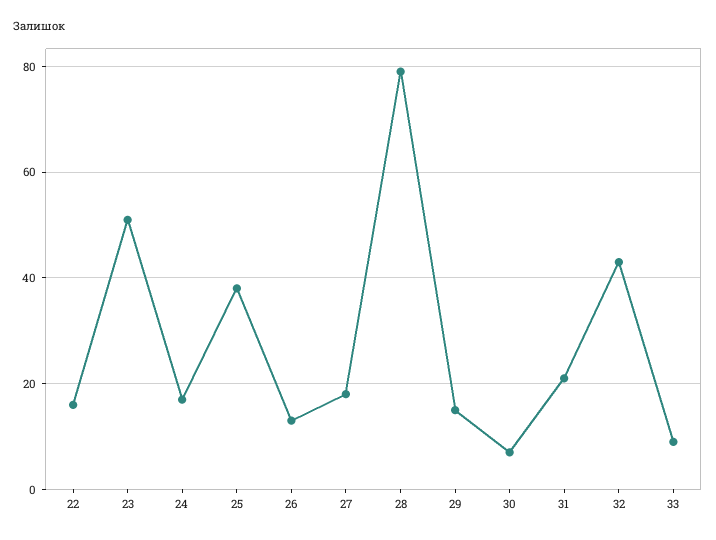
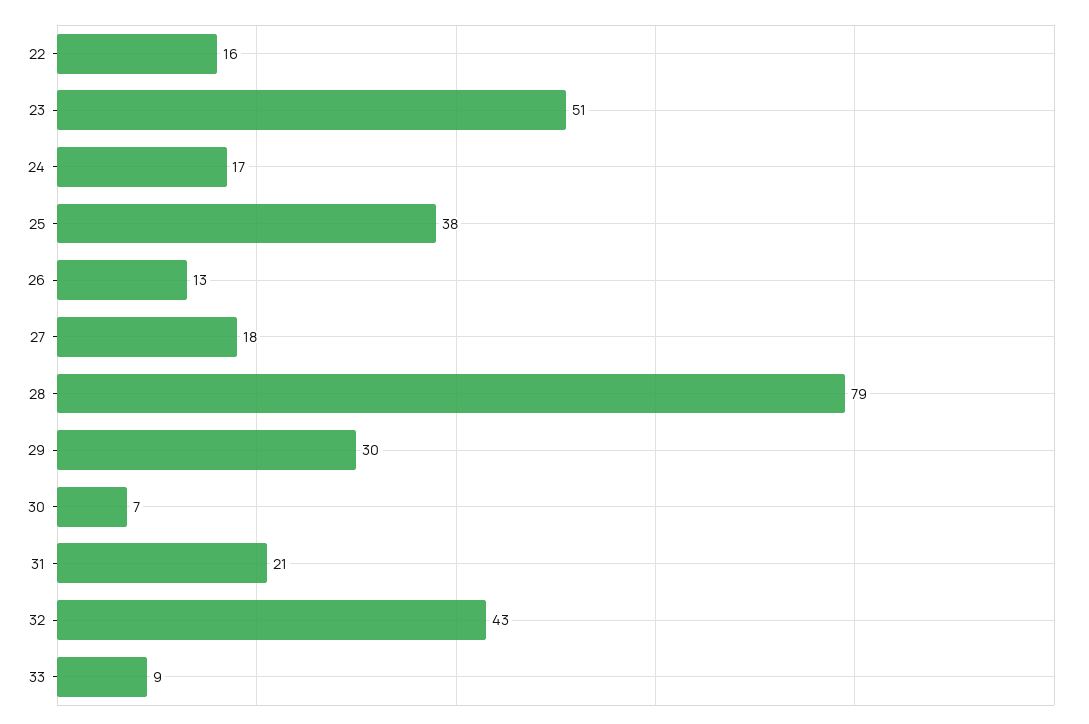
  {
    "22": 16,
    "23": 51,
    "24": 17,
    "25": 38,
    "26": 13,
    "27": 18,
    "28": 79,
-   "29": 15,
+   "29": 30,
    "30": 7,
    "31": 21,
    "32": 43,
    "33": 9
  }

